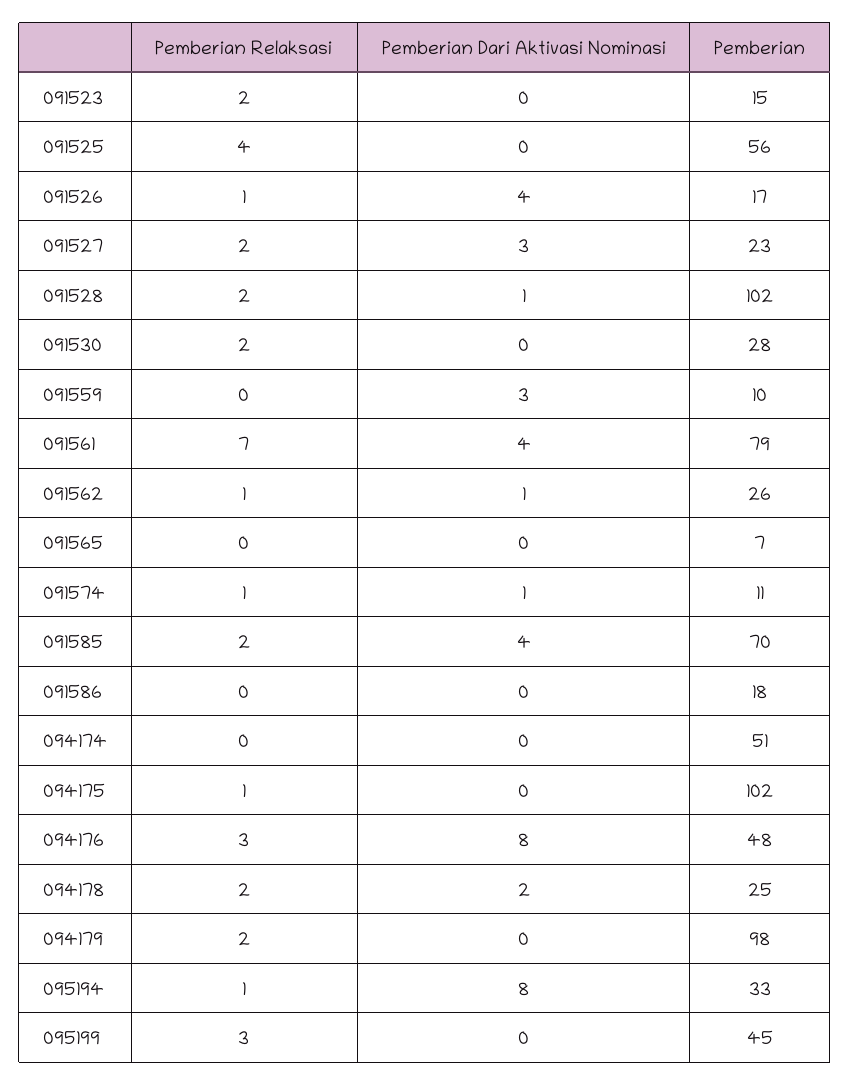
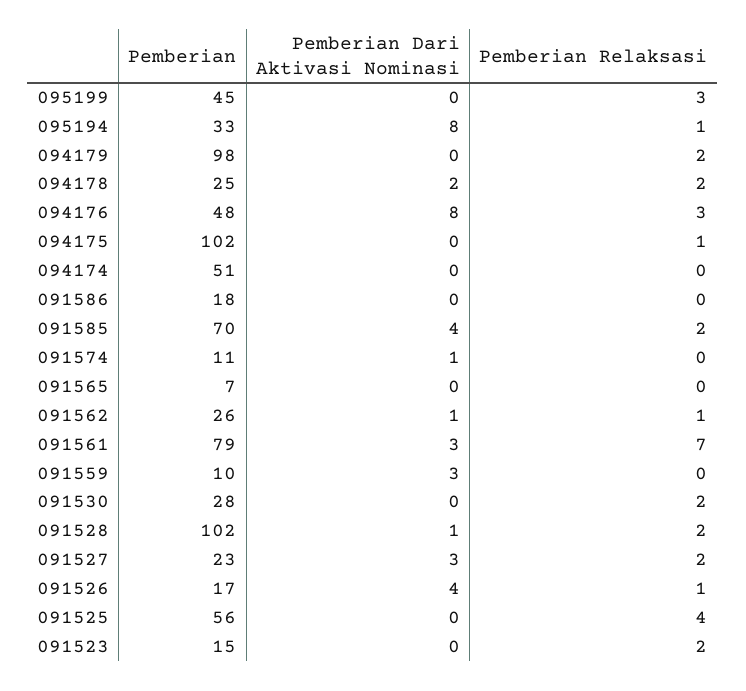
  {
    "Pemberian Relaksasi": {
      "091523": 2,
      "091525": 4,
      "091526": 1,
      "091527": 2,
      "091528": 2,
      "091530": 2,
      "091559": 0,
      "091561": 7,
      "091562": 1,
      "091565": 0,
-     "091574": 1,
+     "091574": 0,
      "091585": 2,
      "091586": 0,
      "094174": 0,
      "094175": 1,
      "094176": 3,
      "094178": 2,
      "094179": 2,
      "095194": 1,
      "095199": 3
    },
    "Pemberian Dari Aktivasi Nominasi": {
      "091523": 0,
      "091525": 0,
      "091526": 4,
      "091527": 3,
      "091528": 1,
      "091530": 0,
      "091559": 3,
-     "091561": 4,
+     "091561": 3,
      "091562": 1,
      "091565": 0,
      "091574": 1,
      "091585": 4,
      "091586": 0,
      "094174": 0,
      "094175": 0,
      "094176": 8,
      "094178": 2,
      "094179": 0,
      "095194": 8,
      "095199": 0
    },
    "Pemberian": {
      "091523": 15,
      "091525": 56,
      "091526": 17,
      "091527": 23,
      "091528": 102,
      "091530": 28,
      "091559": 10,
      "091561": 79,
      "091562": 26,
      "091565": 7,
      "091574": 11,
      "091585": 70,
      "091586": 18,
      "094174": 51,
      "094175": 102,
      "094176": 48,
      "094178": 25,
      "094179": 98,
      "095194": 33,
      "095199": 45
    }
  }

